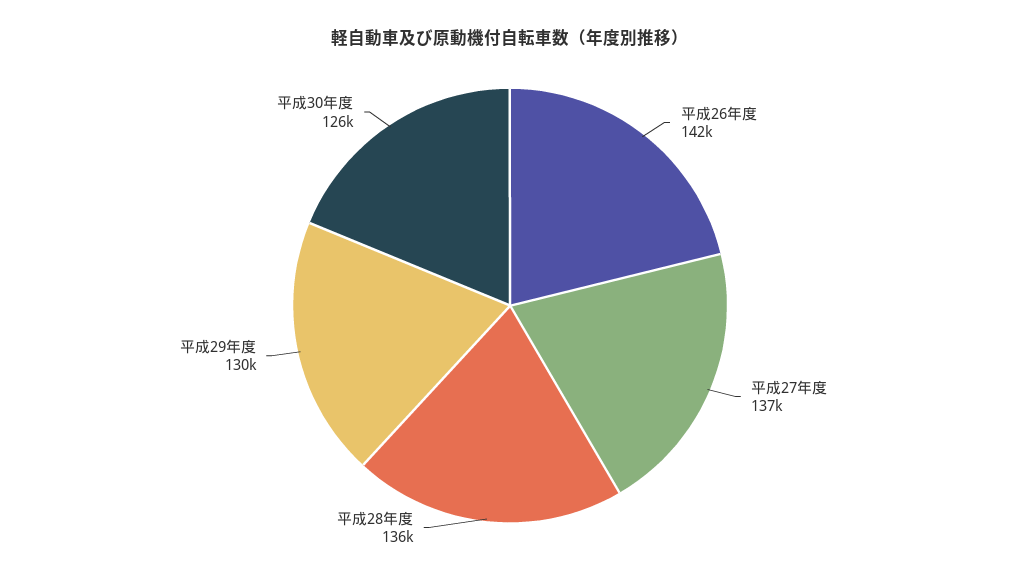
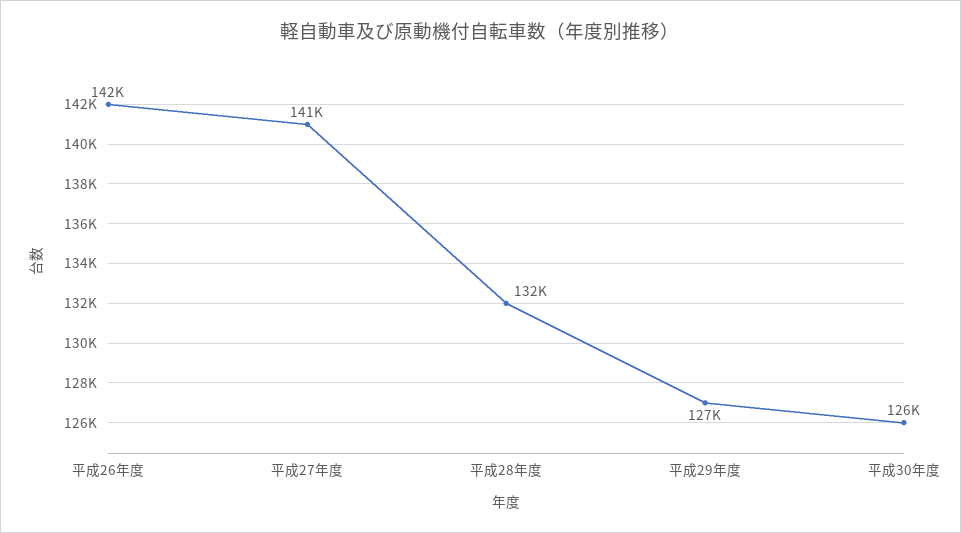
  {
    "平成26年度": 142000,
-   "平成27年度": 137000,
+   "平成27年度": 141000,
-   "平成28年度": 136000,
+   "平成28年度": 132000,
-   "平成29年度": 130000,
+   "平成29年度": 127000,
    "平成30年度": 126000
  }

